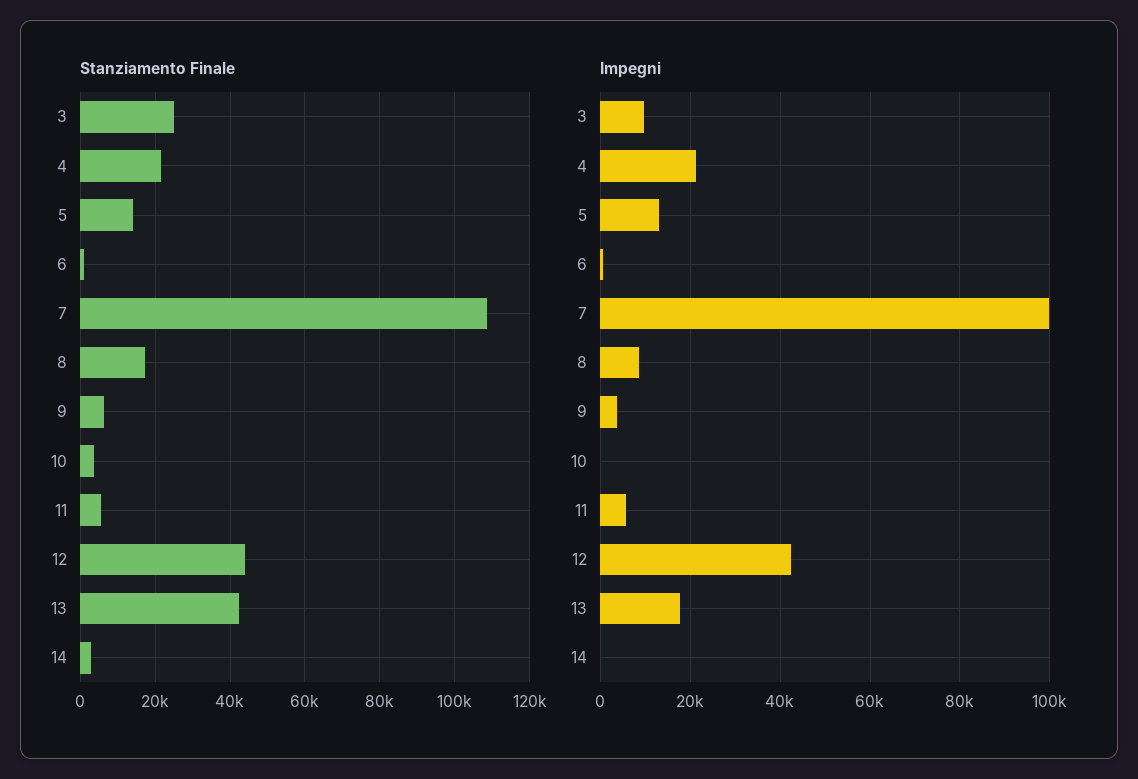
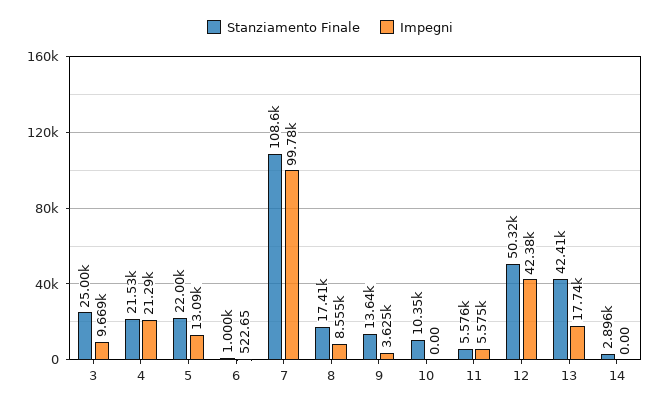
  {
    "Stanziamento Finale": {
      "3": 25000,
      "4": 21530,
-     "5": 14000,
+     "5": 22000,
      "6": 1000,
      "7": 108600,
      "8": 17410,
-     "9": 6000,
+     "9": 13640,
-     "10": 4000,
+     "10": 10350,
      "11": 5576,
-     "12": 44000,
+     "12": 50320,
      "13": 42410,
      "14": 2896
    },
    "Impegni": {
      "3": 9669,
      "4": 21290,
      "5": 13090,
      "6": 522.65,
      "7": 99780,
      "8": 8555,
      "9": 3625,
      "10": 0,
      "11": 5575,
      "12": 42380,
      "13": 17740,
      "14": 0
    }
  }

